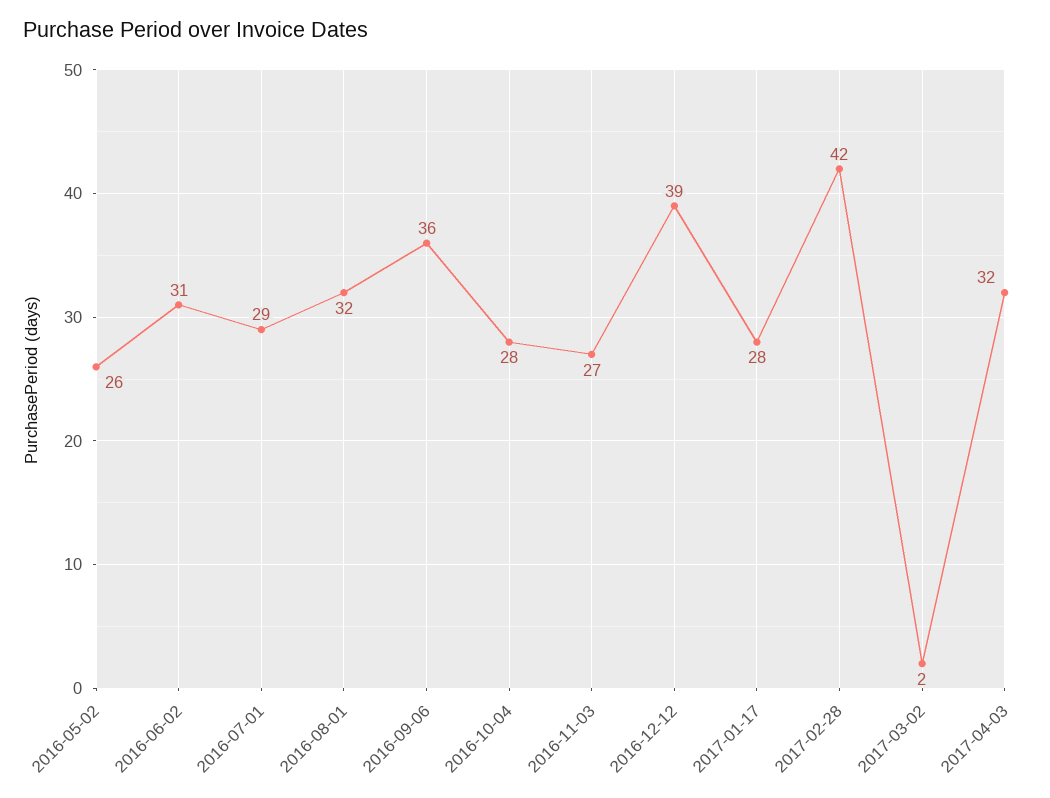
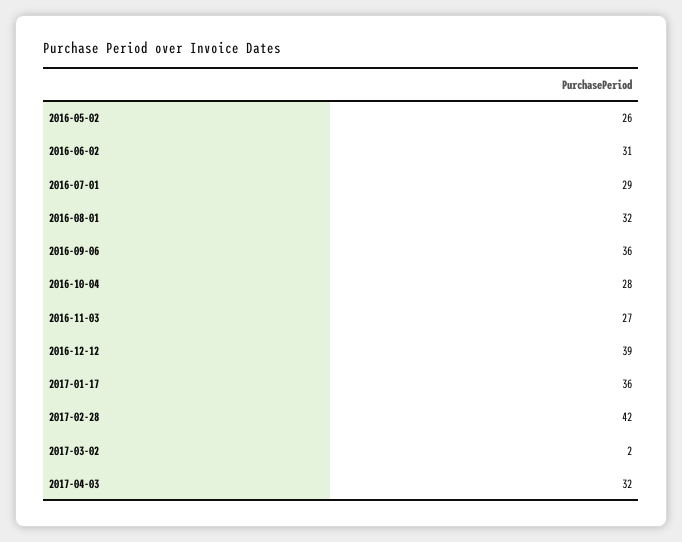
  {
    "2016-05-02": 26,
    "2016-06-02": 31,
    "2016-07-01": 29,
    "2016-08-01": 32,
    "2016-09-06": 36,
    "2016-10-04": 28,
    "2016-11-03": 27,
    "2016-12-12": 39,
-   "2017-01-17": 28,
+   "2017-01-17": 36,
    "2017-02-28": 42,
    "2017-03-02": 2,
    "2017-04-03": 32
  }

